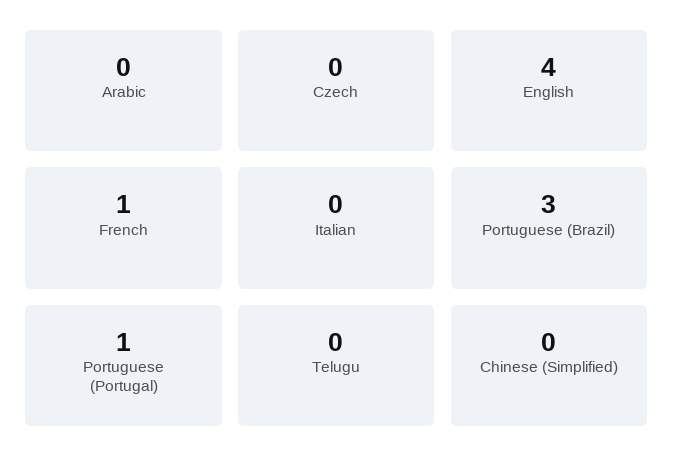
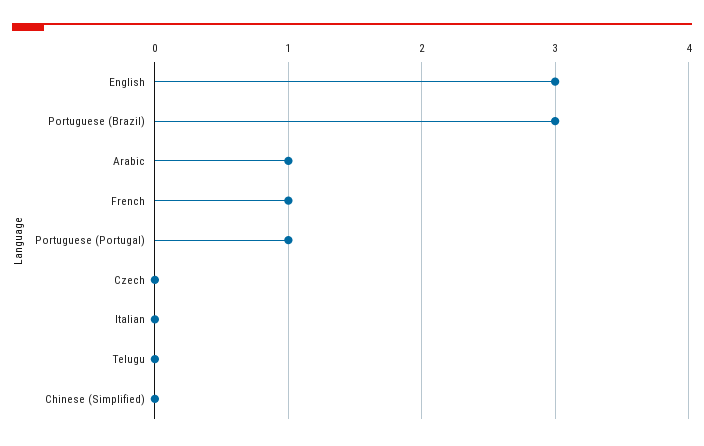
  {
-   "Arabic": 0,
+   "Arabic": 1,
    "Czech": 0,
-   "English": 4,
+   "English": 3,
    "French": 1,
    "Italian": 0,
    "Portuguese (Brazil)": 3,
    "Portuguese (Portugal)": 1,
    "Telugu": 0,
    "Chinese (Simplified)": 0
  }

